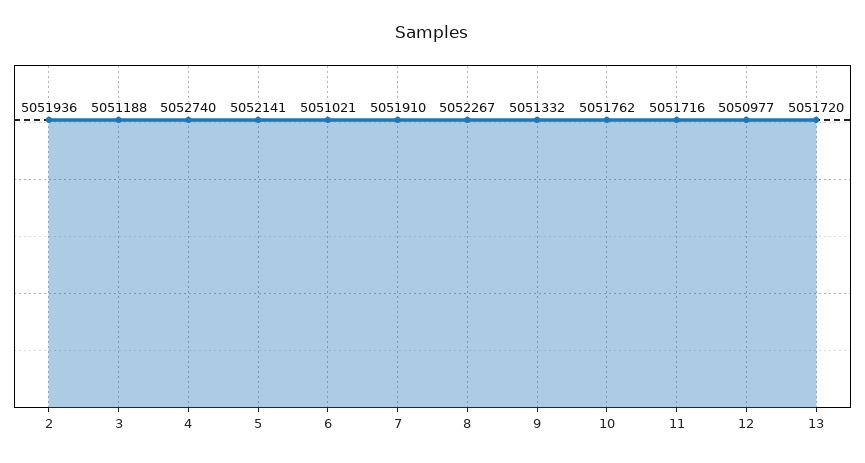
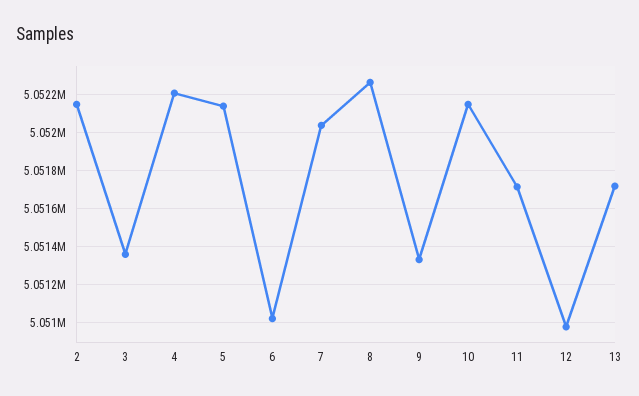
  {
-   "2": 5051936,
+   "2": 5052150,
-   "3": 5051188,
+   "3": 5051350,
-   "4": 5052740,
+   "4": 5052200,
    "5": 5052141,
    "6": 5051021,
-   "7": 5051910,
+   "7": 5052050,
    "8": 5052267,
    "9": 5051332,
-   "10": 5051762,
+   "10": 5052150,
    "11": 5051716,
    "12": 5050977,
    "13": 5051720
  }

